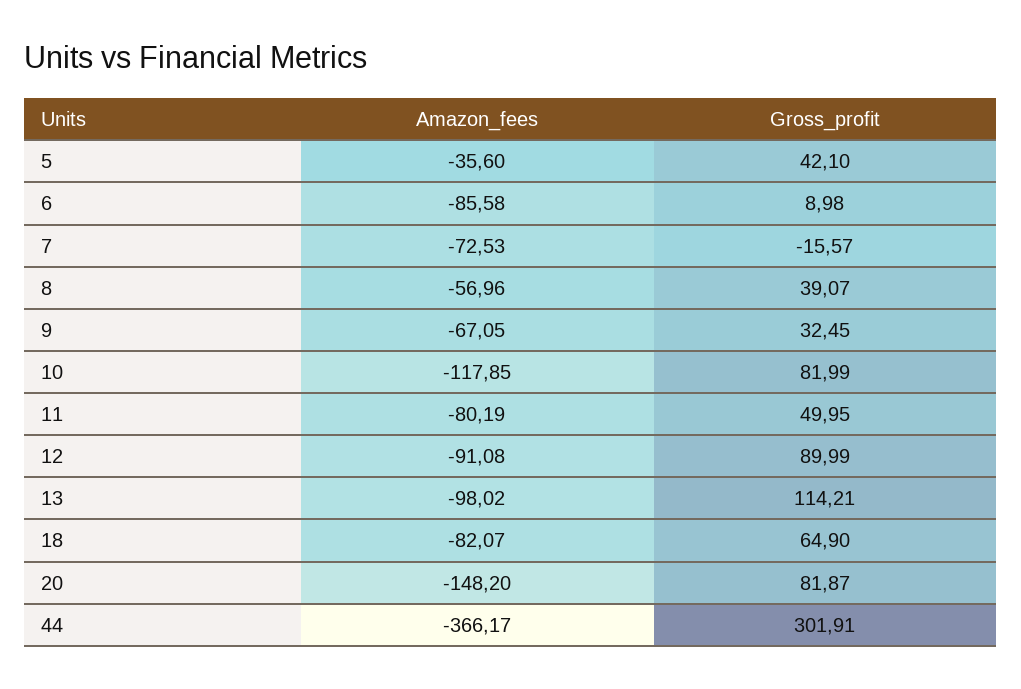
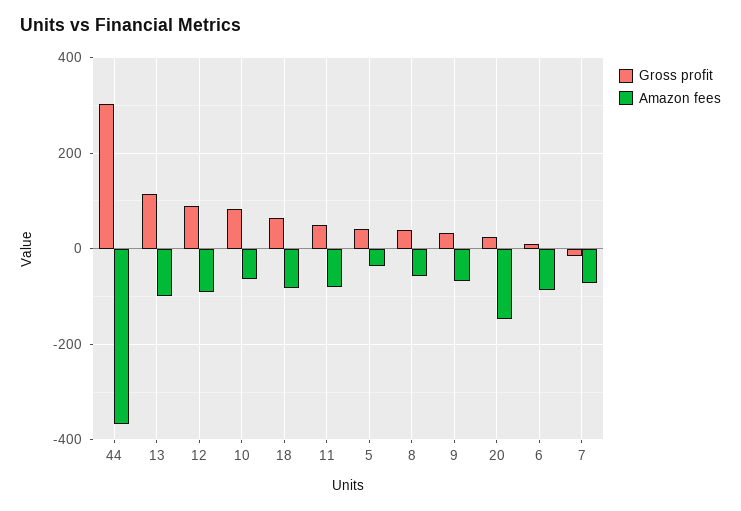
  {
    "Amazon_fees": {
      "5": -35.6,
      "6": -85.58,
      "7": -72.53,
      "8": -56.96,
      "9": -67.05,
-     "10": -117.85,
+     "10": -60,
      "11": -80.19,
      "12": -91.08,
      "13": -98.02,
      "18": -82.07,
      "20": -148.2,
      "44": -366.17
    },
    "Gross_profit": {
      "5": 42.1,
      "6": 8.98,
      "7": -15.57,
      "8": 39.07,
      "9": 32.45,
      "10": 81.99,
      "11": 49.95,
      "12": 89.99,
      "13": 114.21,
      "18": 64.9,
-     "20": 81.87,
+     "20": 20,
      "44": 301.91
    }
  }

